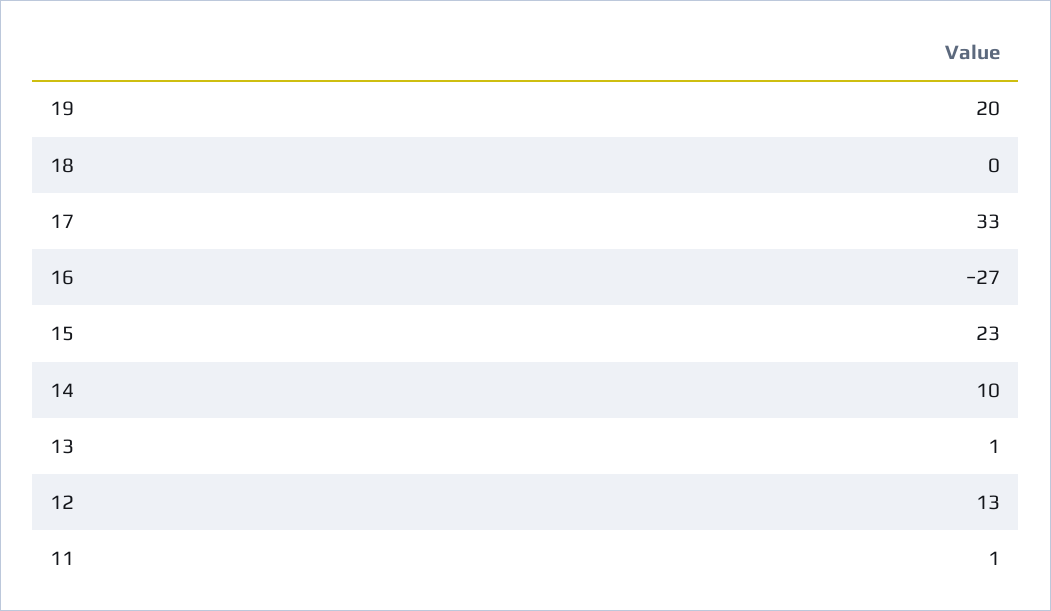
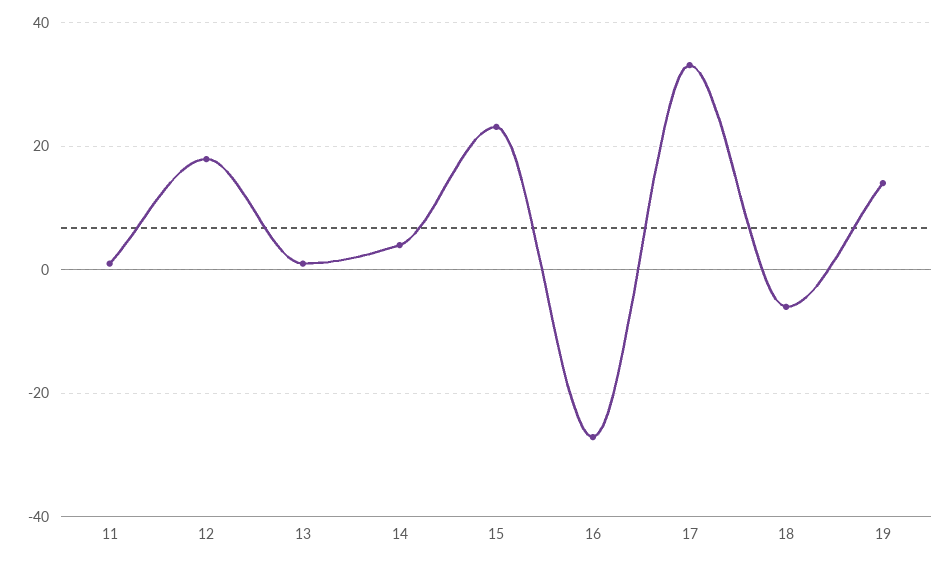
  {
-   "19": 20,
+   "19": 14,
-   "18": 0,
+   "18": -6,
    "17": 33,
    "16": -27,
    "15": 23,
-   "14": 10,
+   "14": 4,
    "13": 1,
-   "12": 13,
+   "12": 18,
    "11": 1
  }

